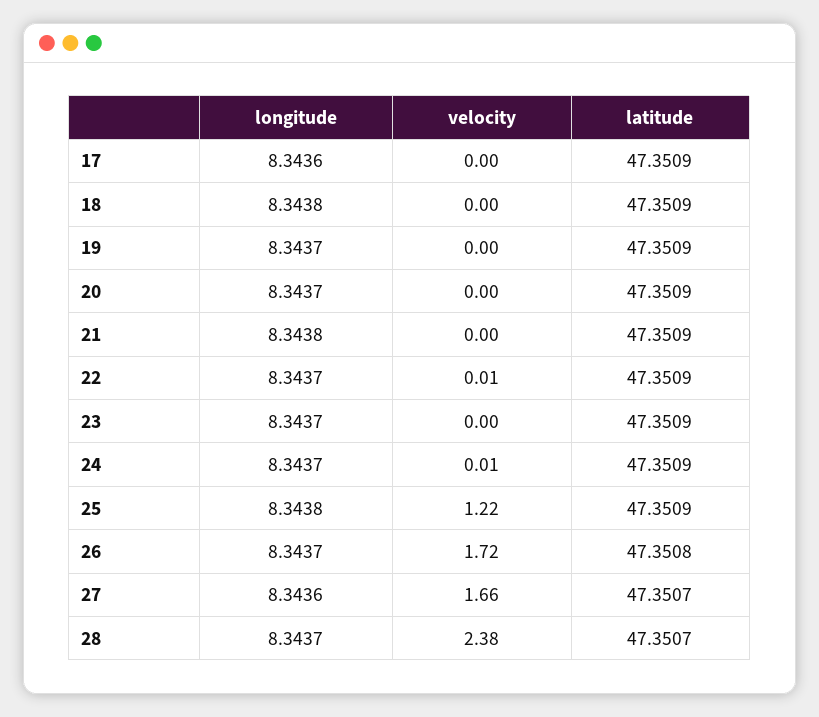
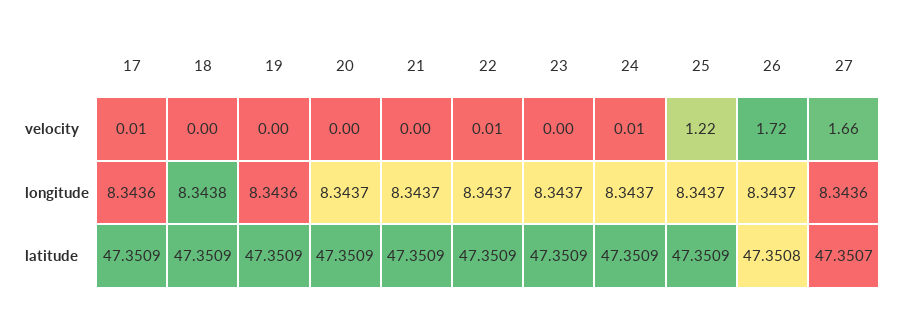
  {
    "longitude": {
      "17": 8.3436,
      "18": 8.3438,
-     "19": 8.3437,
+     "19": 8.3436,
      "20": 8.3437,
-     "21": 8.3438,
+     "21": 8.3437,
      "22": 8.3437,
      "23": 8.3437,
      "24": 8.3437,
-     "25": 8.3438,
+     "25": 8.3437,
      "26": 8.3437,
-     "27": 8.3436,
+     "27": 8.3436
-     "28": 8.3437
    },
    "velocity": {
-     "17": 0,
+     "17": 0.01,
      "18": 0,
      "19": 0,
      "20": 0,
      "21": 0,
      "22": 0.01,
      "23": 0,
      "24": 0.01,
      "25": 1.22,
      "26": 1.72,
-     "27": 1.66,
+     "27": 1.66
-     "28": 2.38
    },
    "latitude": {
      "17": 47.3509,
      "18": 47.3509,
      "19": 47.3509,
      "20": 47.3509,
      "21": 47.3509,
      "22": 47.3509,
      "23": 47.3509,
      "24": 47.3509,
      "25": 47.3509,
      "26": 47.3508,
-     "27": 47.3507,
+     "27": 47.3507
-     "28": 47.3507
    }
  }

